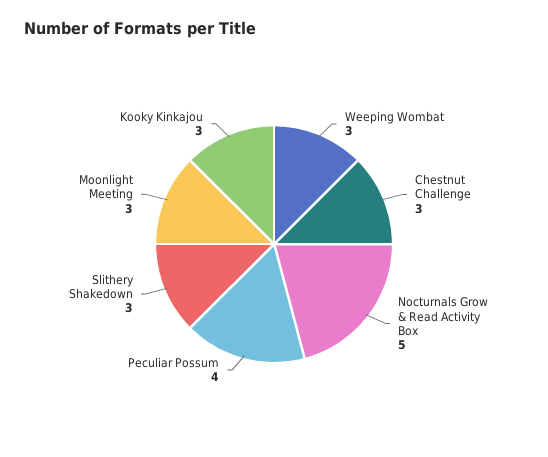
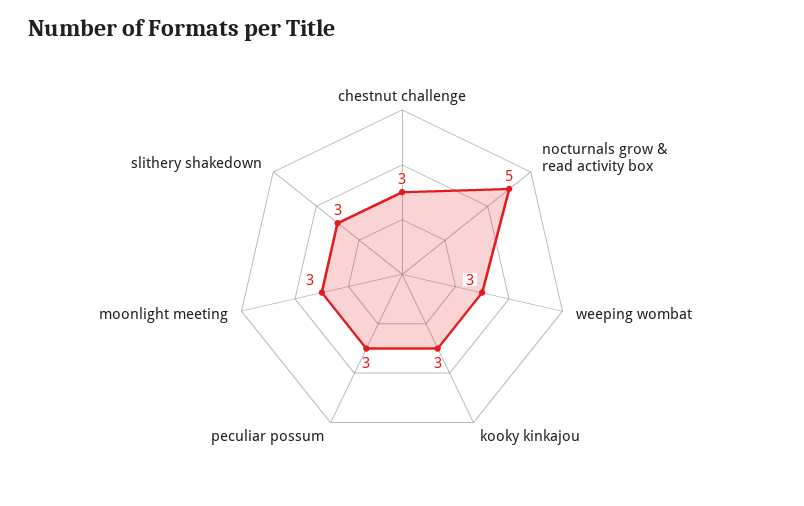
  {
    "Weeping Wombat": 3,
    "Chestnut Challenge": 3,
    "Nocturnals Grow & Read Activity Box": 5,
-   "Peculiar Possum": 4,
+   "Peculiar Possum": 3,
    "Slithery Shakedown": 3,
    "Moonlight Meeting": 3,
    "Kooky Kinkajou": 3
  }

